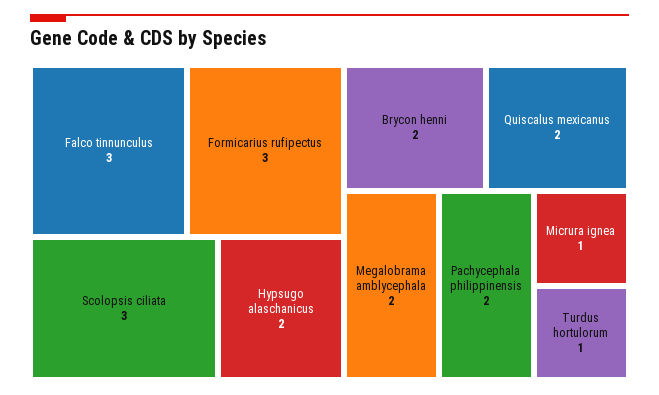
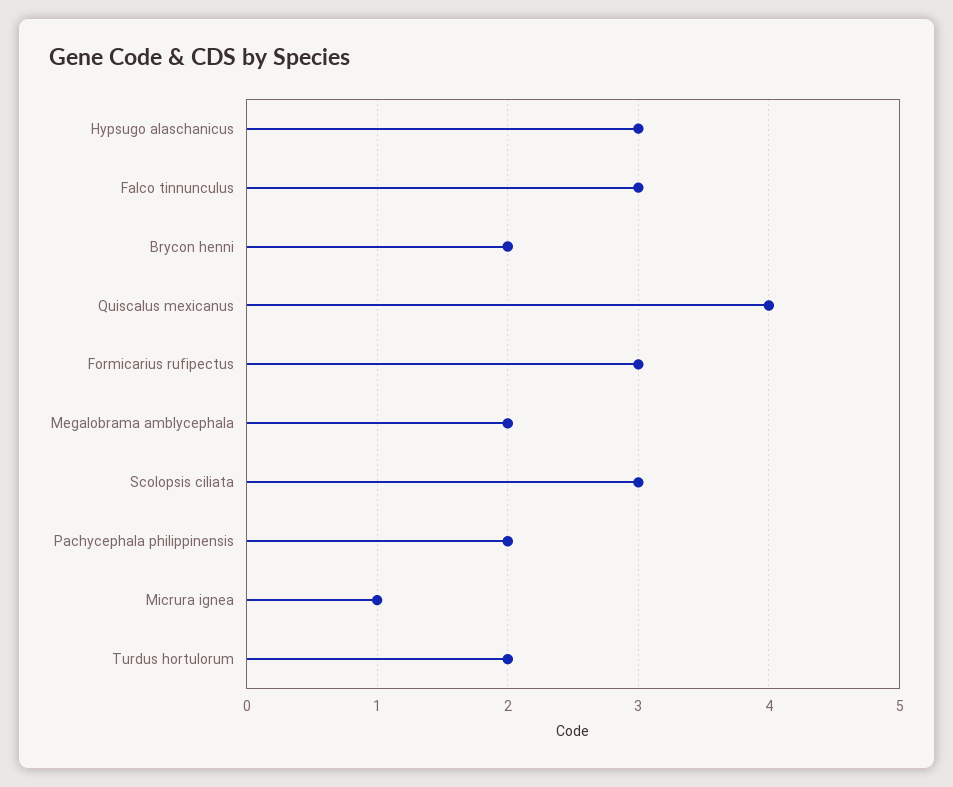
  {
    "Falco tinnunculus": 3,
    "Formicarius rufipectus": 3,
    "Scolopsis ciliata": 3,
-   "Hypsugo alaschanicus": 2,
+   "Hypsugo alaschanicus": 3,
    "Brycon henni": 2,
-   "Quiscalus mexicanus": 2,
+   "Quiscalus mexicanus": 4,
    "Megalobrama amblycephala": 2,
    "Pachycephala philippinensis": 2,
    "Micrura ignea": 1,
-   "Turdus hortulorum": 1
+   "Turdus hortulorum": 2
  }

